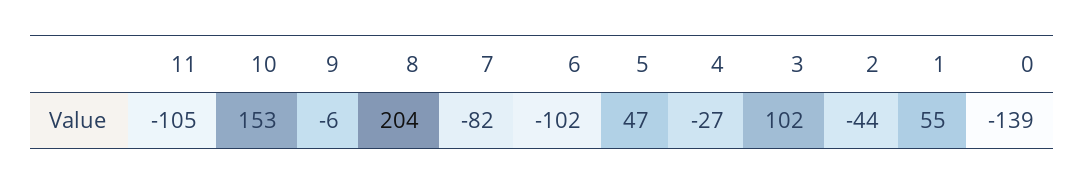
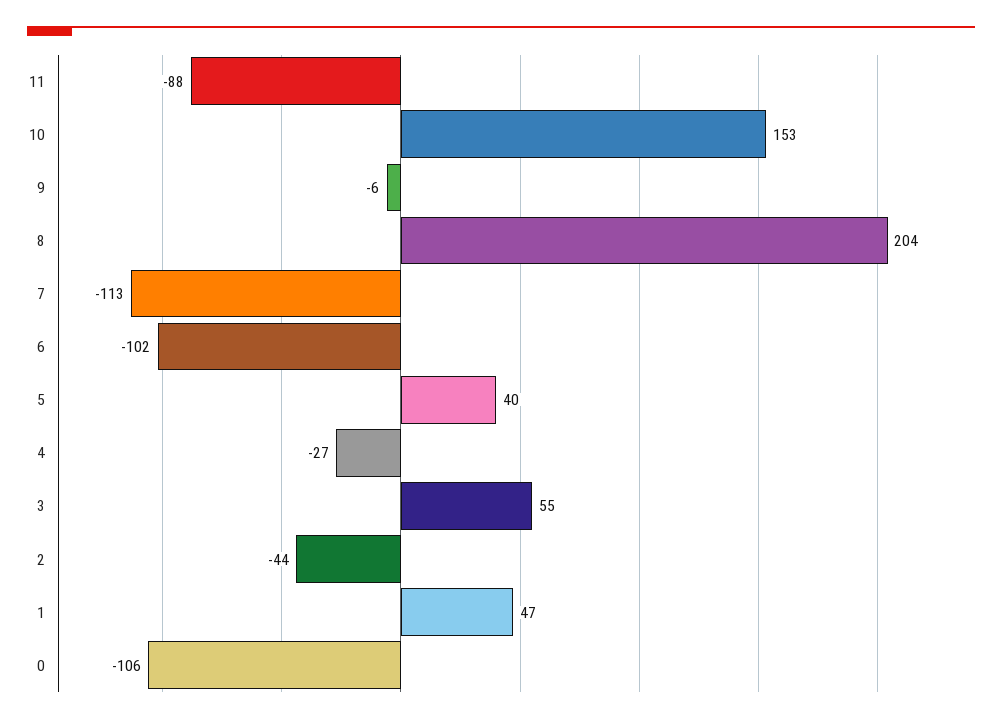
  {
-   "11": -105,
+   "11": -88,
    "10": 153,
    "9": -6,
    "8": 204,
-   "7": -82,
+   "7": -113,
    "6": -102,
-   "5": 47,
+   "5": 40,
    "4": -27,
-   "3": 102,
+   "3": 55,
    "2": -44,
-   "1": 55,
+   "1": 47,
-   "0": -139
+   "0": -106
  }

